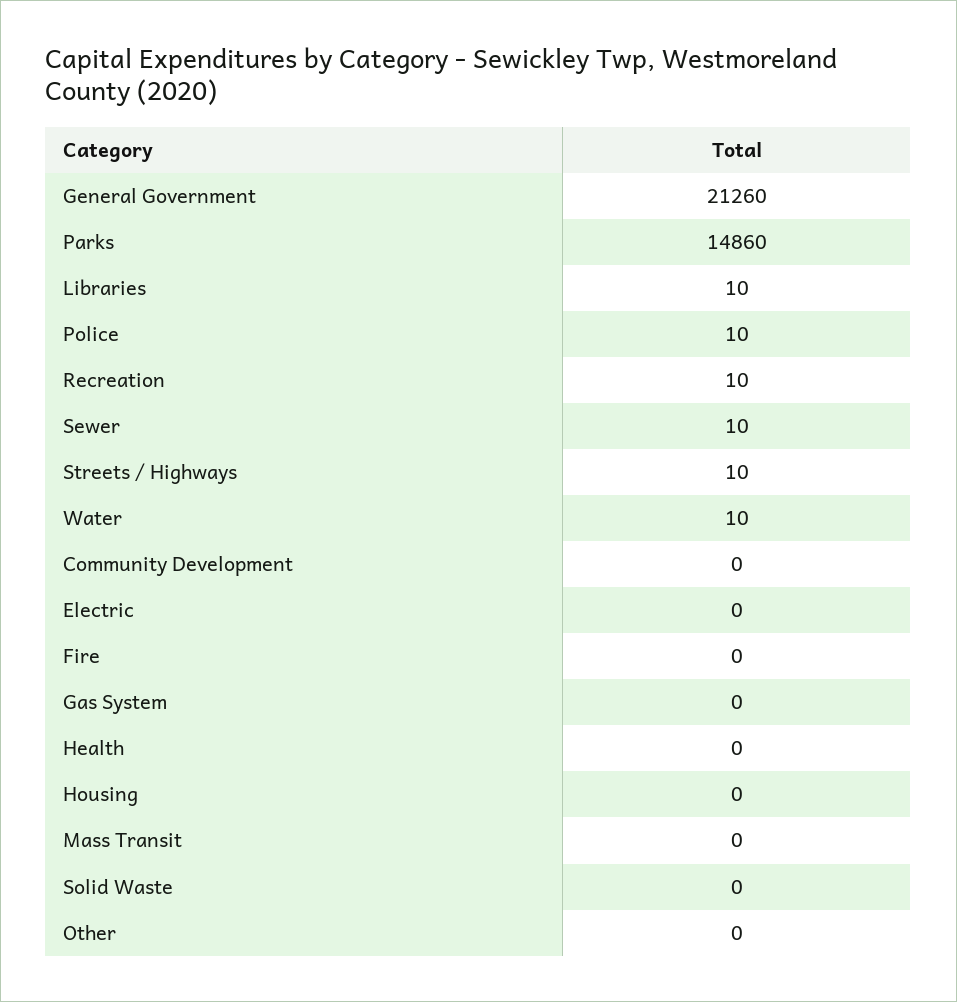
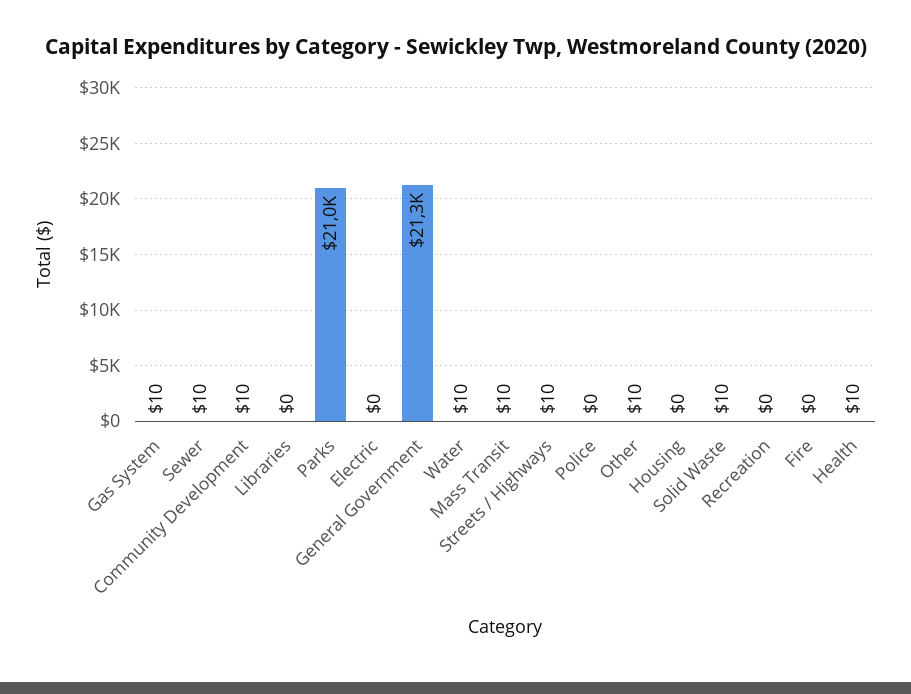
  {
    "General Government": 21260,
-   "Parks": 14860,
+   "Parks": 21000,
-   "Libraries": 10,
+   "Libraries": 0,
-   "Police": 10,
+   "Police": 0,
-   "Recreation": 10,
+   "Recreation": 0,
    "Sewer": 10,
    "Streets / Highways": 10,
    "Water": 10,
-   "Community Development": 0,
+   "Community Development": 10,
    "Electric": 0,
    "Fire": 0,
-   "Gas System": 0,
+   "Gas System": 10,
-   "Health": 0,
+   "Health": 10,
    "Housing": 0,
-   "Mass Transit": 0,
+   "Mass Transit": 10,
-   "Solid Waste": 0,
+   "Solid Waste": 10,
-   "Other": 0
+   "Other": 10
  }

